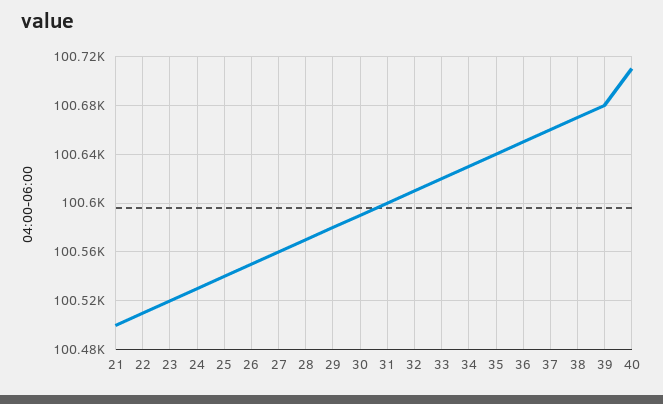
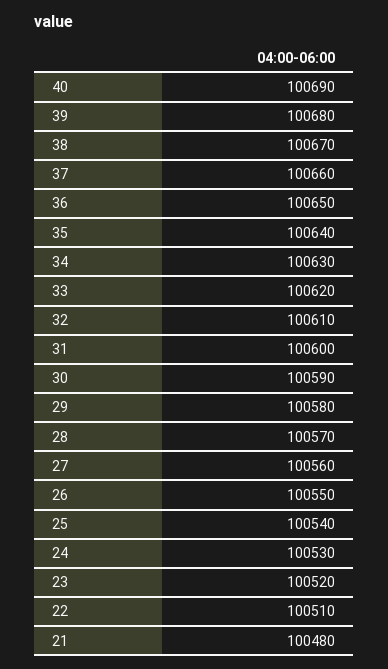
  {
-   "21": 100500,
+   "21": 100480,
    "22": 100510,
    "23": 100520,
    "24": 100530,
    "25": 100540,
    "26": 100550,
    "27": 100560,
    "28": 100570,
    "29": 100580,
    "30": 100590,
    "31": 100600,
    "32": 100610,
    "33": 100620,
    "34": 100630,
    "35": 100640,
    "36": 100650,
    "37": 100660,
    "38": 100670,
    "39": 100680,
-   "40": 100710
+   "40": 100690
  }

